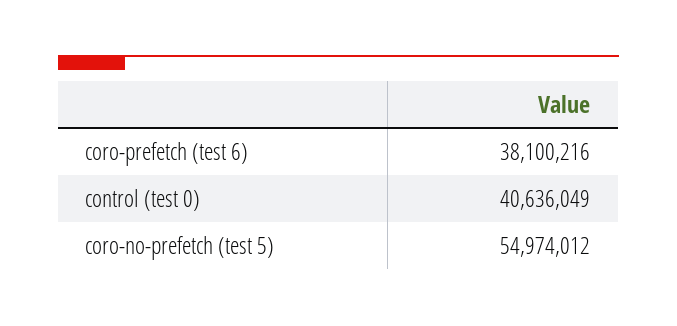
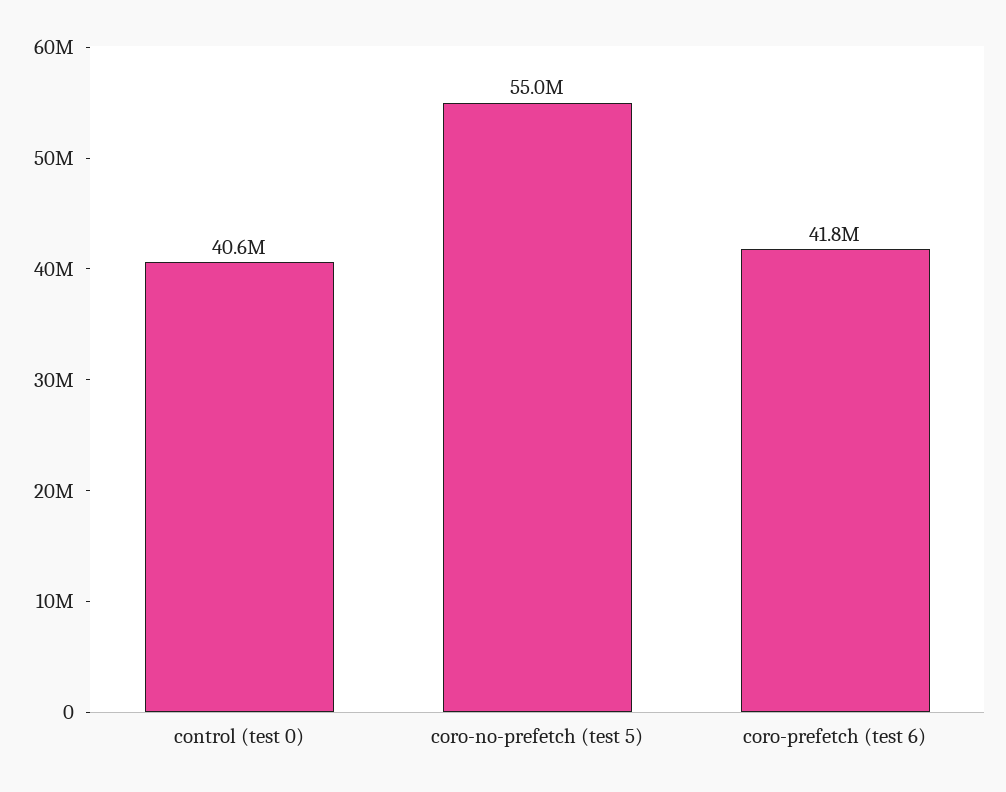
  {
-   "coro-prefetch (test 6)": 38100216,
+   "coro-prefetch (test 6)": 41800000,
    "control (test 0)": 40636049,
    "coro-no-prefetch (test 5)": 54974012
  }

